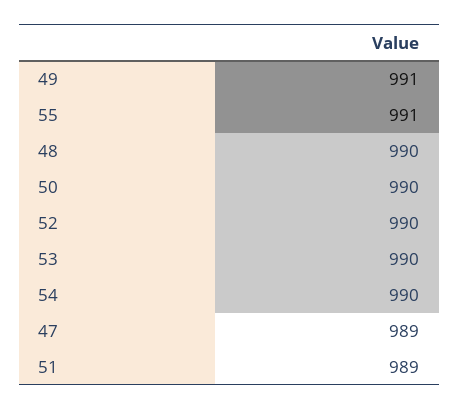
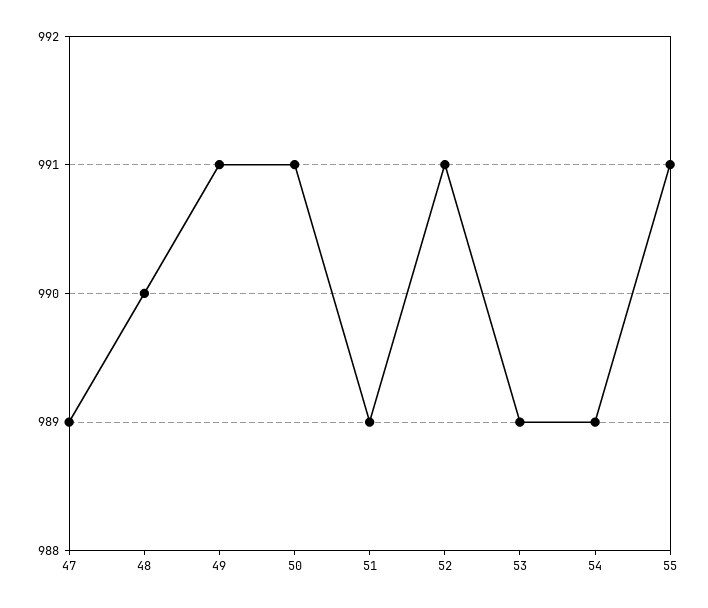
  {
    "49": 991,
    "55": 991,
    "48": 990,
-   "50": 990,
+   "50": 991,
-   "52": 990,
+   "52": 991,
-   "53": 990,
+   "53": 989,
-   "54": 990,
+   "54": 989,
    "47": 989,
    "51": 989
  }

